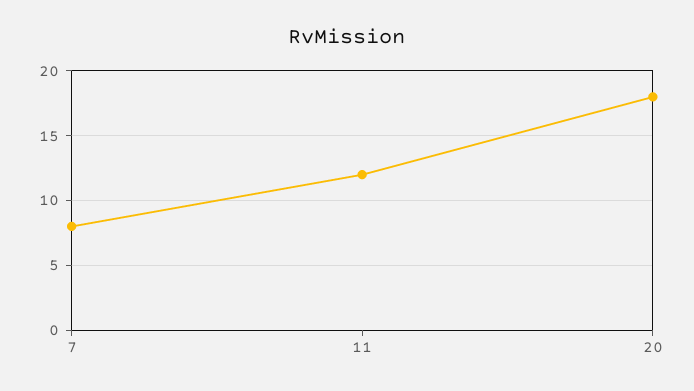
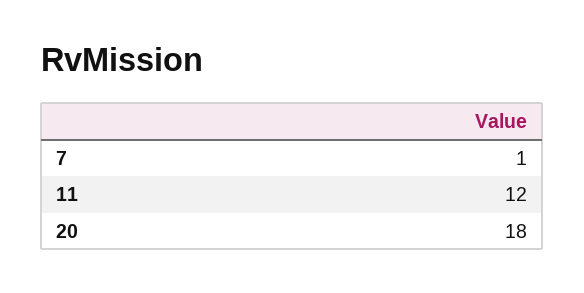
  {
-   "7": 8,
+   "7": 1,
    "11": 12,
    "20": 18
  }

